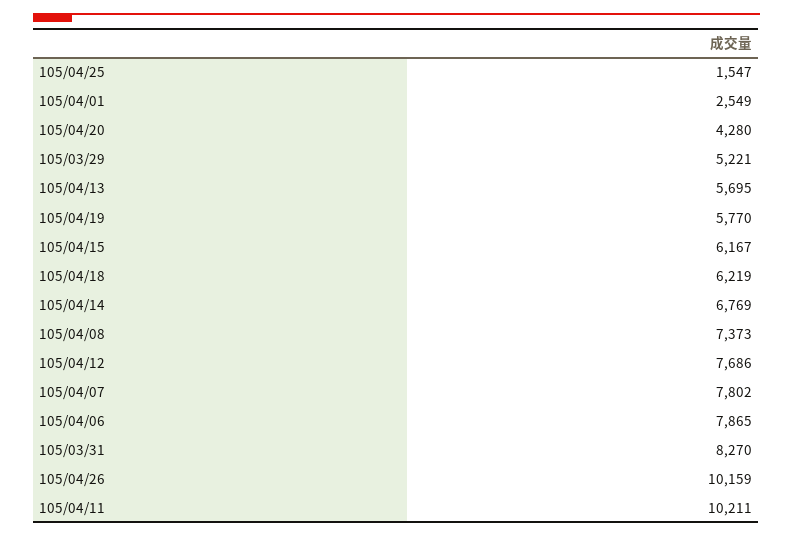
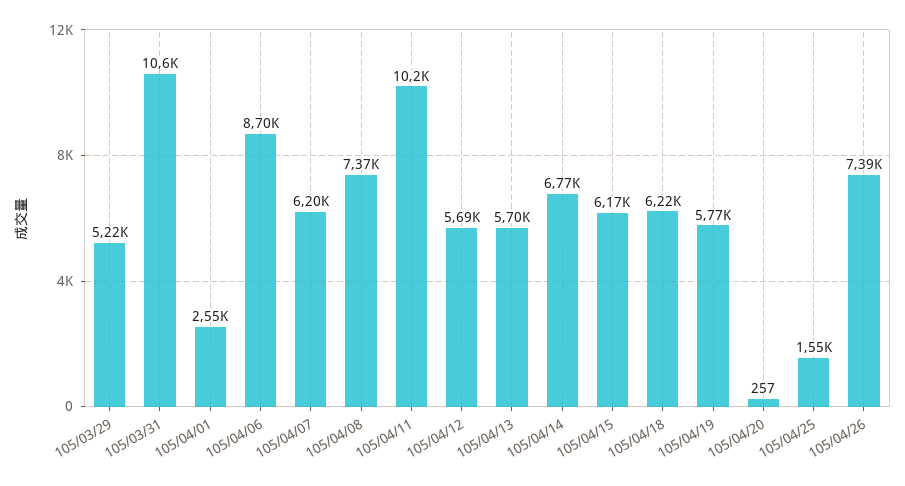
  {
    "105/04/25": 1547,
    "105/04/01": 2549,
-   "105/04/20": 4280,
+   "105/04/20": 257,
    "105/03/29": 5221,
    "105/04/13": 5695,
    "105/04/19": 5770,
    "105/04/15": 6167,
    "105/04/18": 6219,
    "105/04/14": 6769,
    "105/04/08": 7373,
-   "105/04/12": 7686,
+   "105/04/12": 5690,
-   "105/04/07": 7802,
+   "105/04/07": 6200,
-   "105/04/06": 7865,
+   "105/04/06": 8700,
-   "105/03/31": 8270,
+   "105/03/31": 10600,
-   "105/04/26": 10159,
+   "105/04/26": 7390,
    "105/04/11": 10211
  }

